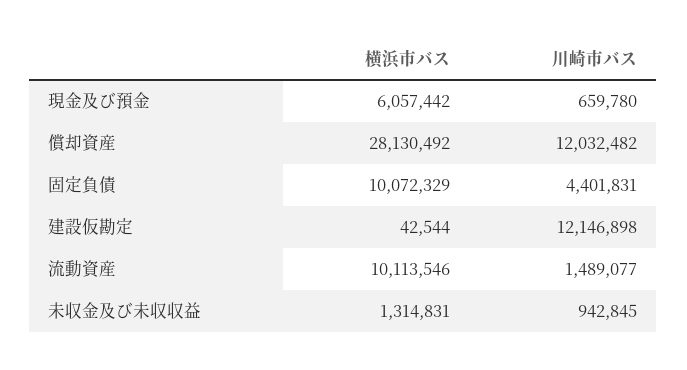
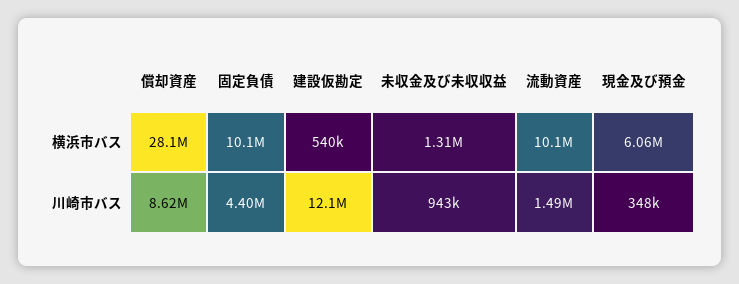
  {
    "横浜市バス": {
      "現金及び預金": 6057442,
      "償却資産": 28130492,
      "固定負債": 10072329,
-     "建設仮勘定": 42544,
+     "建設仮勘定": 540000,
      "流動資産": 10113546,
      "未収金及び未収収益": 1314831
    },
    "川崎市バス": {
-     "現金及び預金": 659780,
+     "現金及び預金": 348000,
-     "償却資産": 12032482,
+     "償却資産": 8620000,
      "固定負債": 4401831,
      "建設仮勘定": 12146898,
      "流動資産": 1489077,
      "未収金及び未収収益": 942845
    }
  }

